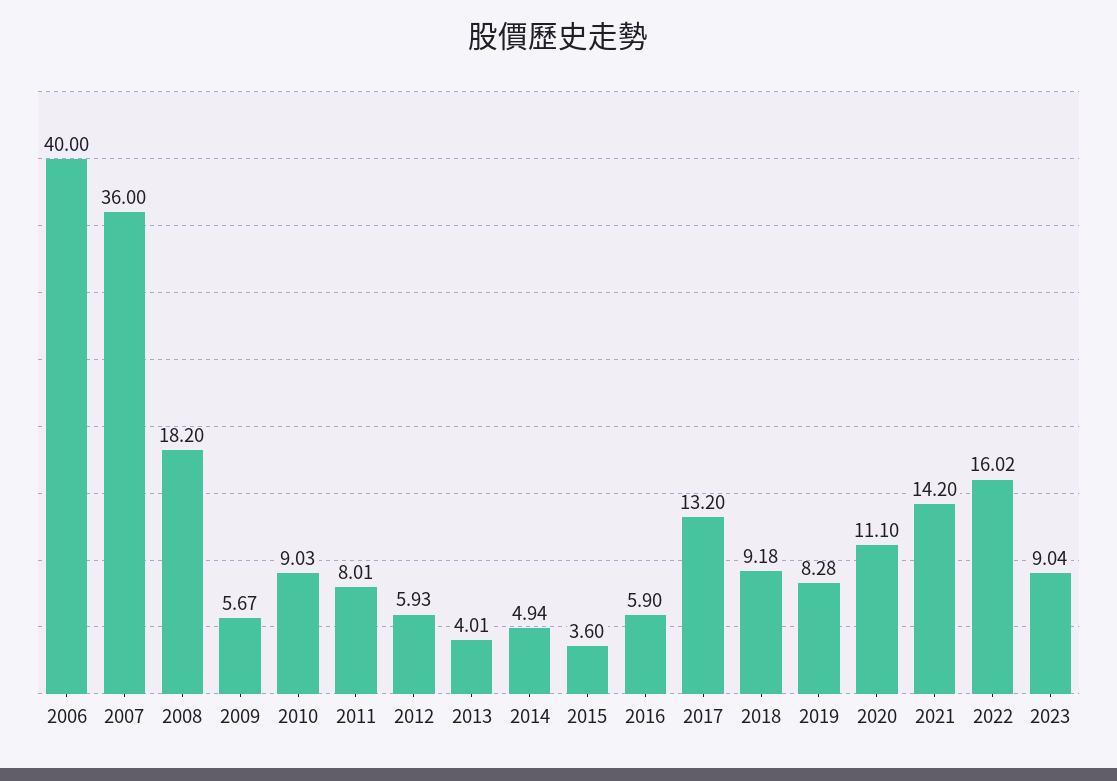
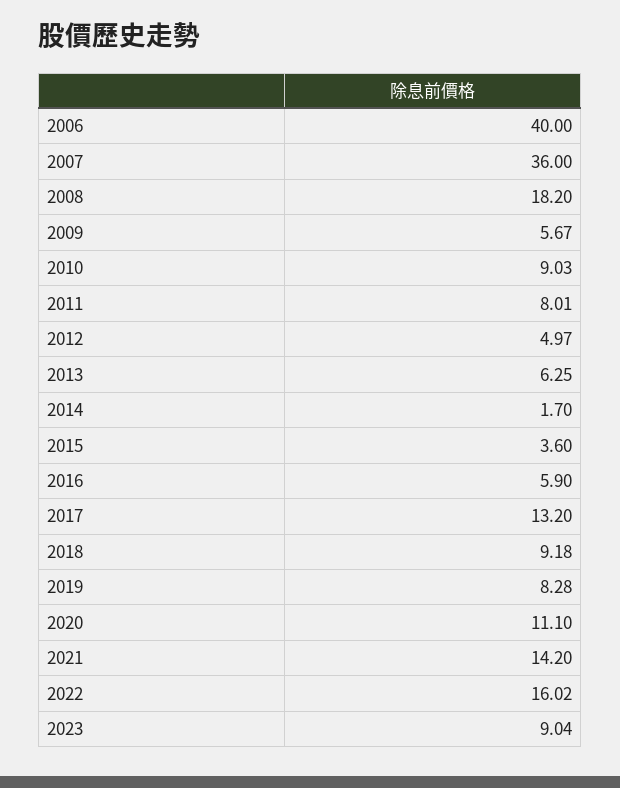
  {
    "2006": 40,
    "2007": 36,
    "2008": 18.2,
    "2009": 5.67,
    "2010": 9.03,
    "2011": 8.01,
-   "2012": 5.93,
+   "2012": 4.97,
-   "2013": 4.01,
+   "2013": 6.25,
-   "2014": 4.94,
+   "2014": 1.7,
    "2015": 3.6,
    "2016": 5.9,
    "2017": 13.2,
    "2018": 9.18,
    "2019": 8.28,
    "2020": 11.1,
    "2021": 14.2,
    "2022": 16.02,
    "2023": 9.04
  }

